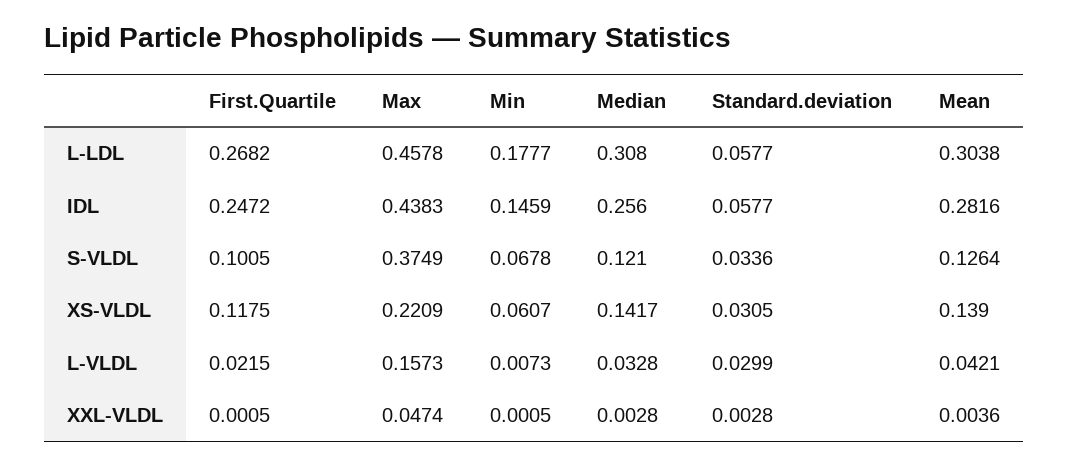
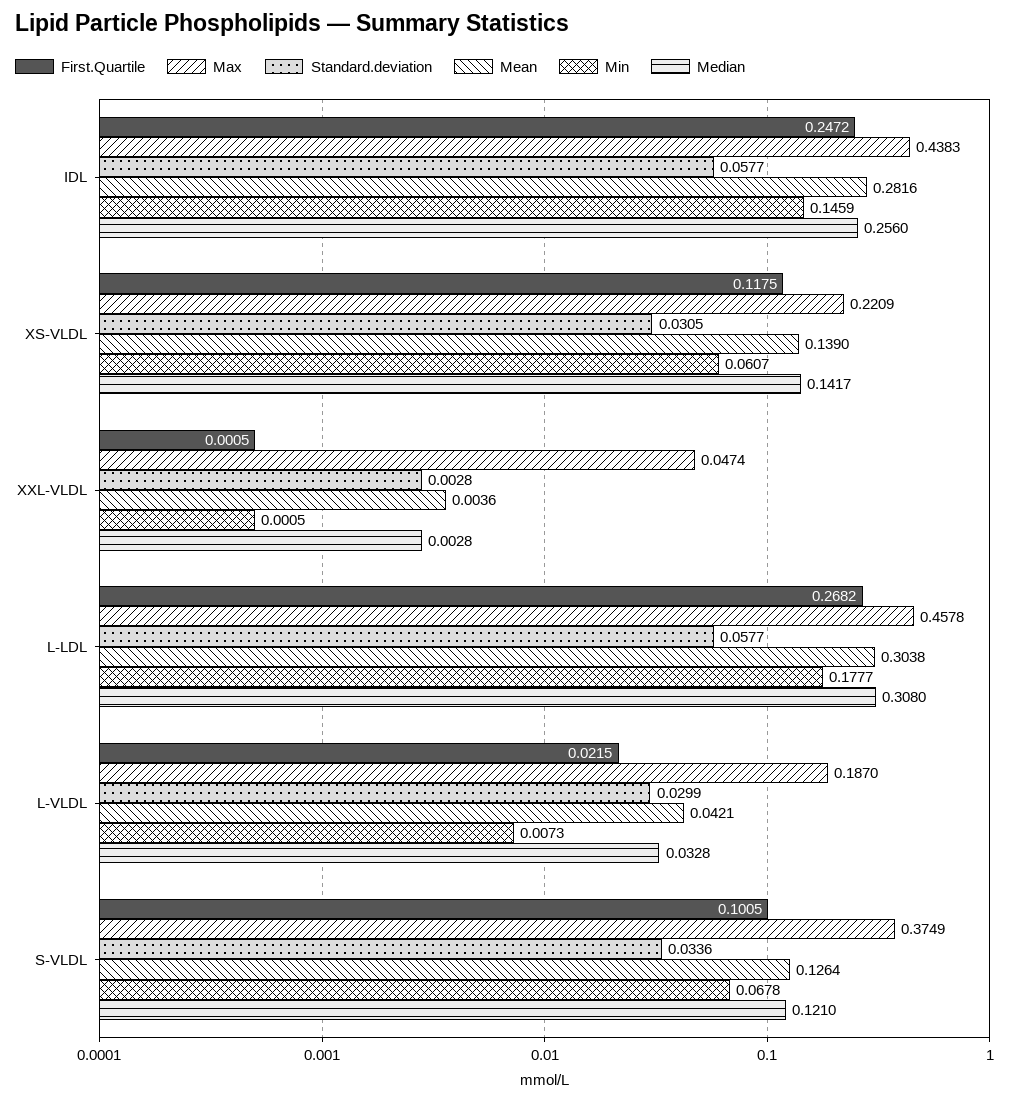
  {
    "First.Quartile": {
      "L-LDL": 0.2682,
      "IDL": 0.2472,
      "S-VLDL": 0.1005,
      "XS-VLDL": 0.1175,
      "L-VLDL": 0.0215,
      "XXL-VLDL": 0.0005
    },
    "Max": {
      "L-LDL": 0.4578,
      "IDL": 0.4383,
      "S-VLDL": 0.3749,
      "XS-VLDL": 0.2209,
-     "L-VLDL": 0.1573,
+     "L-VLDL": 0.187,
      "XXL-VLDL": 0.0474
    },
    "Min": {
      "L-LDL": 0.1777,
      "IDL": 0.1459,
      "S-VLDL": 0.0678,
      "XS-VLDL": 0.0607,
      "L-VLDL": 0.0073,
      "XXL-VLDL": 0.0005
    },
    "Median": {
      "L-LDL": 0.308,
      "IDL": 0.256,
      "S-VLDL": 0.121,
      "XS-VLDL": 0.1417,
      "L-VLDL": 0.0328,
      "XXL-VLDL": 0.0028
    },
    "Standard.deviation": {
      "L-LDL": 0.0577,
      "IDL": 0.0577,
      "S-VLDL": 0.0336,
      "XS-VLDL": 0.0305,
      "L-VLDL": 0.0299,
      "XXL-VLDL": 0.0028
    },
    "Mean": {
      "L-LDL": 0.3038,
      "IDL": 0.2816,
      "S-VLDL": 0.1264,
      "XS-VLDL": 0.139,
      "L-VLDL": 0.0421,
      "XXL-VLDL": 0.0036
    }
  }

